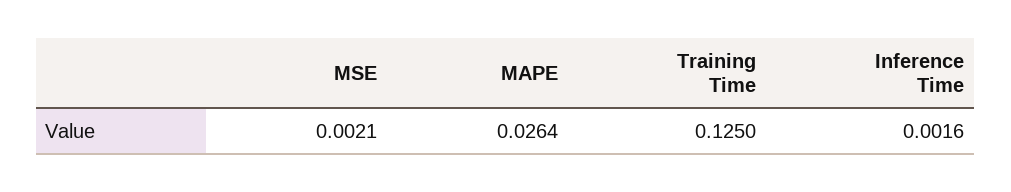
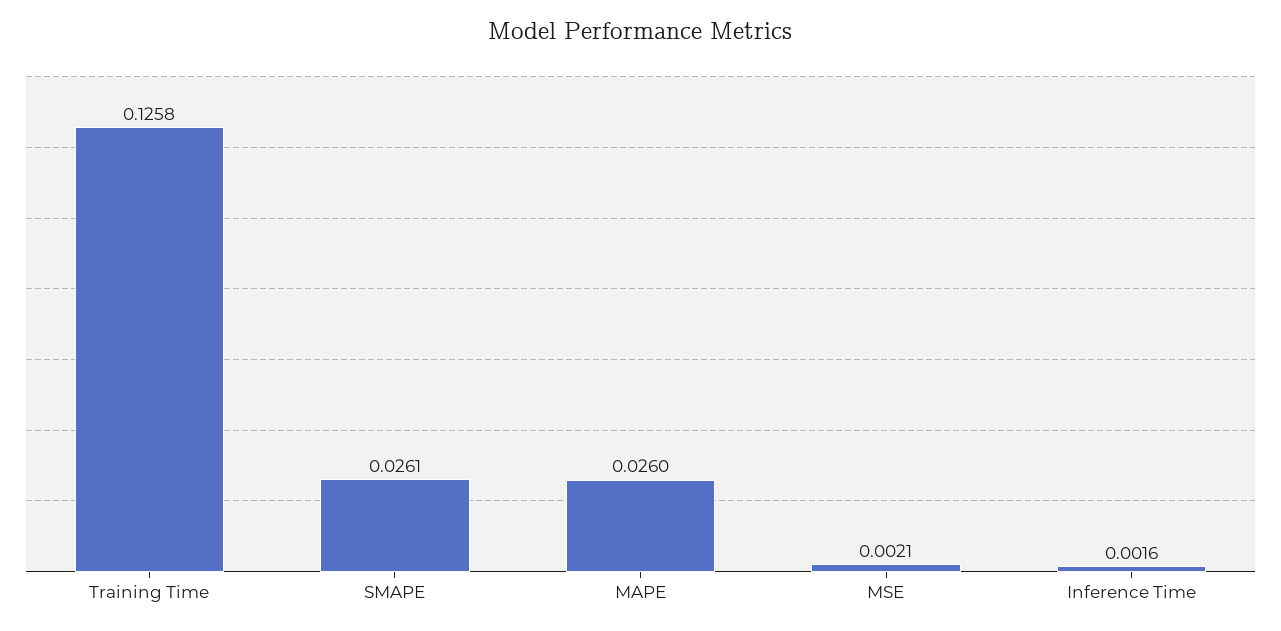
  {
    "MSE": 0.0021,
-   "MAPE": 0.0264,
+   "MAPE": 0.026,
-   "Training Time": 0.125,
+   "Training Time": 0.1258,
-   "Inference Time": 0.0016
+   "Inference Time": 0.0016,
+   "SMAPE": 0.0261
  }

